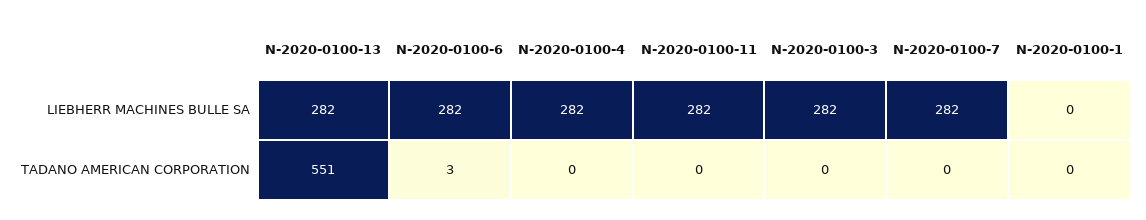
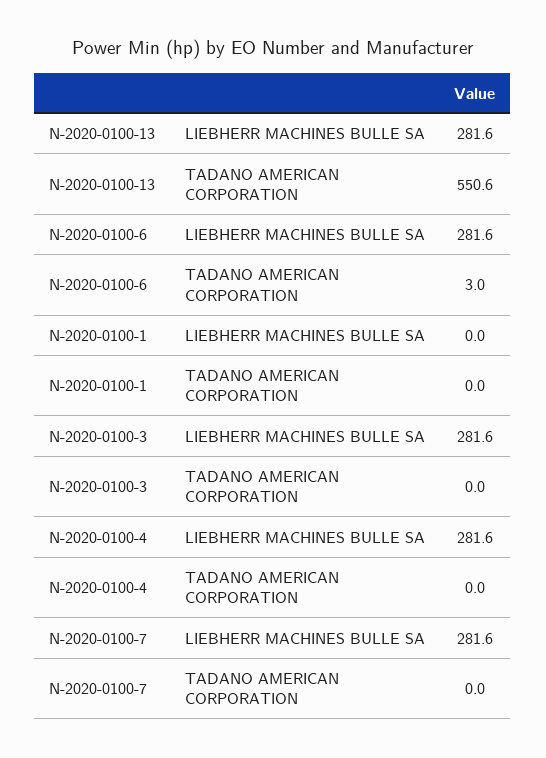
  {
    "N-2020-0100-13": {
      "LIEBHERR MACHINES BULLE SA": 281.6,
      "TADANO AMERICAN CORPORATION": 550.6
    },
    "N-2020-0100-6": {
      "LIEBHERR MACHINES BULLE SA": 281.6,
      "TADANO AMERICAN CORPORATION": 3
    },
    "N-2020-0100-4": {
      "LIEBHERR MACHINES BULLE SA": 281.6,
      "TADANO AMERICAN CORPORATION": 0
    },
-   "N-2020-0100-11": {
-     "LIEBHERR MACHINES BULLE SA": 282,
-     "TADANO AMERICAN CORPORATION": 0
-   },
    "N-2020-0100-3": {
      "LIEBHERR MACHINES BULLE SA": 281.6,
      "TADANO AMERICAN CORPORATION": 0
    },
    "N-2020-0100-7": {
      "LIEBHERR MACHINES BULLE SA": 281.6,
      "TADANO AMERICAN CORPORATION": 0
    },
    "N-2020-0100-1": {
      "LIEBHERR MACHINES BULLE SA": 0,
      "TADANO AMERICAN CORPORATION": 0
    }
  }

